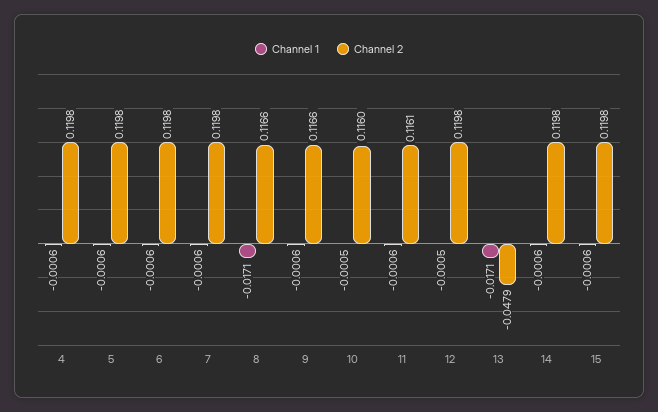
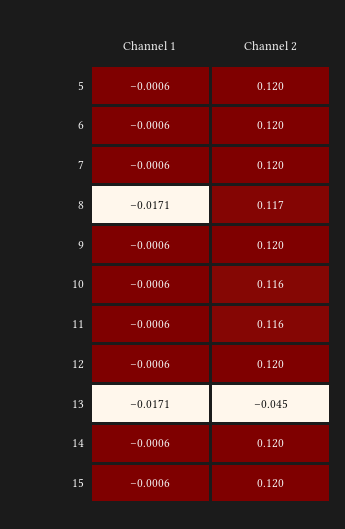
  {
    "Channel 1": {
-     "4": -0.0006,
      "5": -0.0006,
      "6": -0.0006,
      "7": -0.0006,
      "8": -0.0171,
      "9": -0.0006,
-     "10": -0.0005,
+     "10": -0.0006,
      "11": -0.0006,
-     "12": -0.0005,
+     "12": -0.0006,
      "13": -0.0171,
      "14": -0.0006,
      "15": -0.0006
    },
    "Channel 2": {
-     "4": 0.1198,
      "5": 0.1198,
      "6": 0.1198,
      "7": 0.1198,
      "8": 0.1166,
-     "9": 0.1166,
+     "9": 0.12,
      "10": 0.116,
      "11": 0.1161,
      "12": 0.1198,
-     "13": -0.0479,
+     "13": -0.045,
      "14": 0.1198,
      "15": 0.1198
    }
  }

